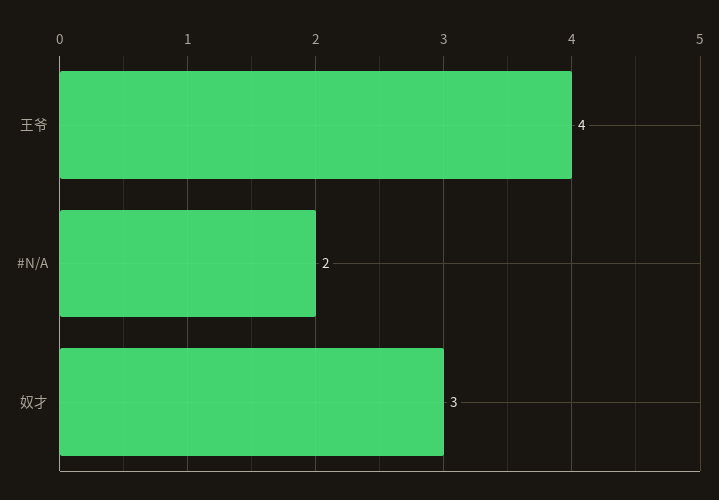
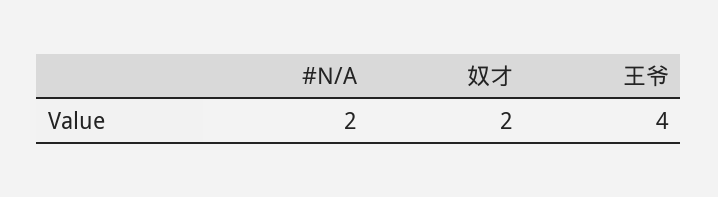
  {
    "王爷": 4,
    "#N/A": 2,
-   "奴才": 3
+   "奴才": 2
  }

